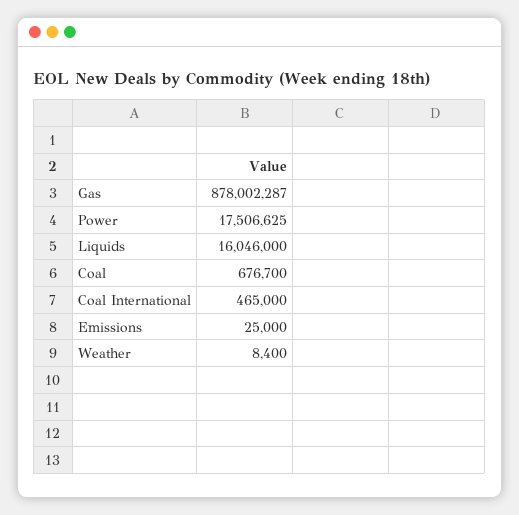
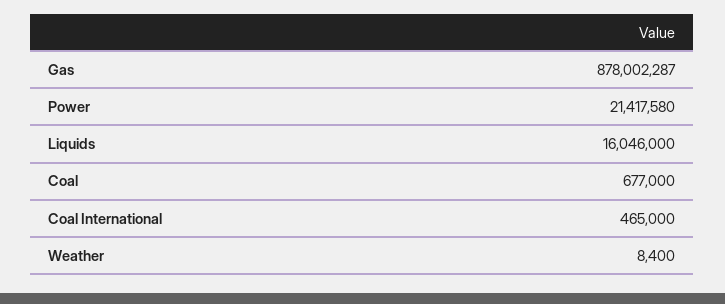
  {
    "Gas": 878002287,
-   "Power": 17506625,
+   "Power": 21417580,
    "Liquids": 16046000,
-   "Coal": 676700,
+   "Coal": 677000,
    "Coal International": 465000,
-   "Emissions": 25000,
    "Weather": 8400
  }

